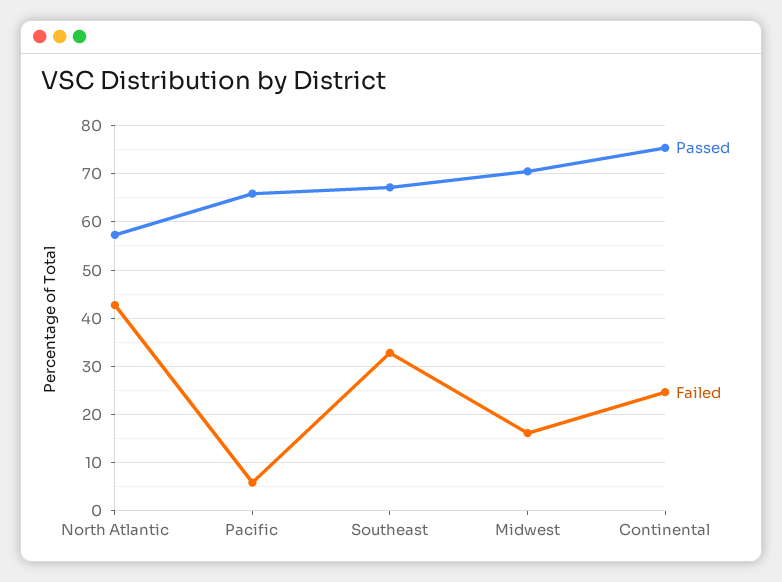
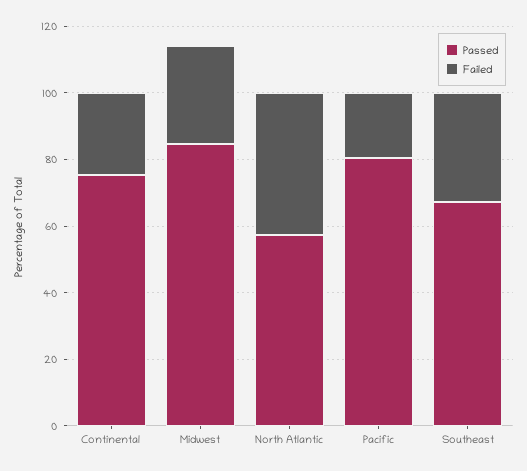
  {
    "Passed": {
      "North Atlantic": 58,
-     "Pacific": 66,
+     "Pacific": 80,
      "Southeast": 68,
-     "Midwest": 70,
+     "Midwest": 85,
      "Continental": 76
    },
    "Failed": {
      "North Atlantic": 42,
-     "Pacific": 6,
+     "Pacific": 20,
      "Southeast": 32,
-     "Midwest": 16,
+     "Midwest": 30,
      "Continental": 24
    }
  }

